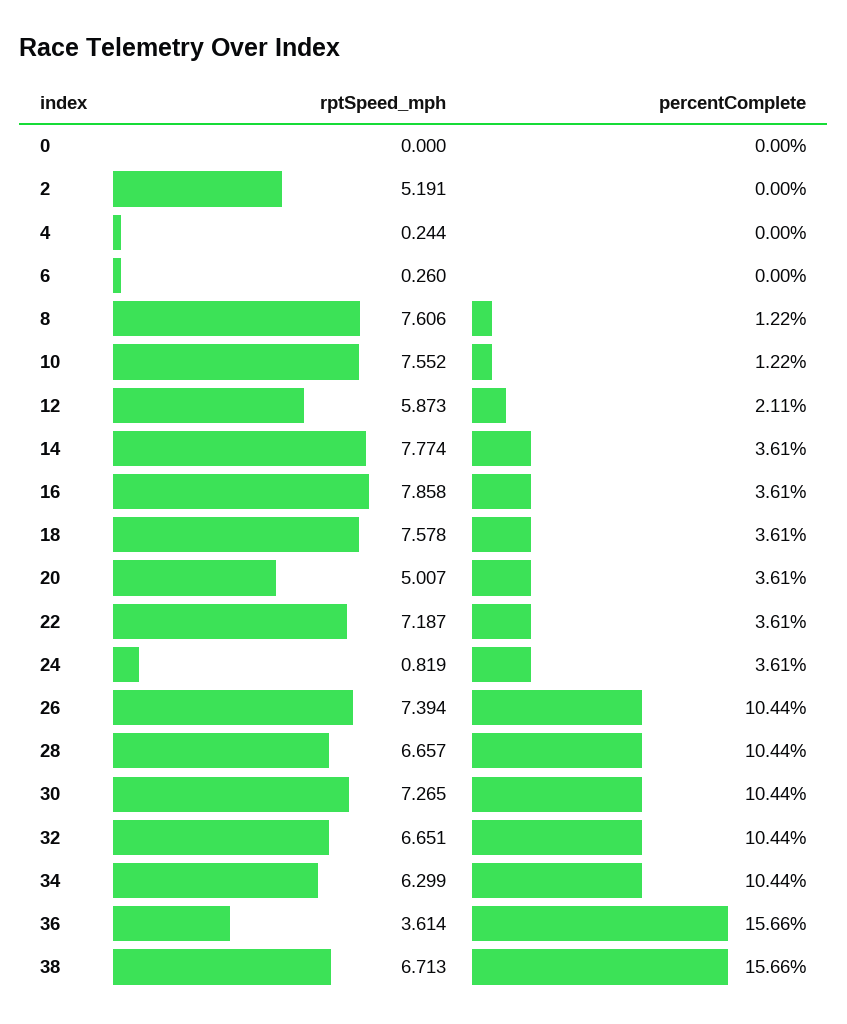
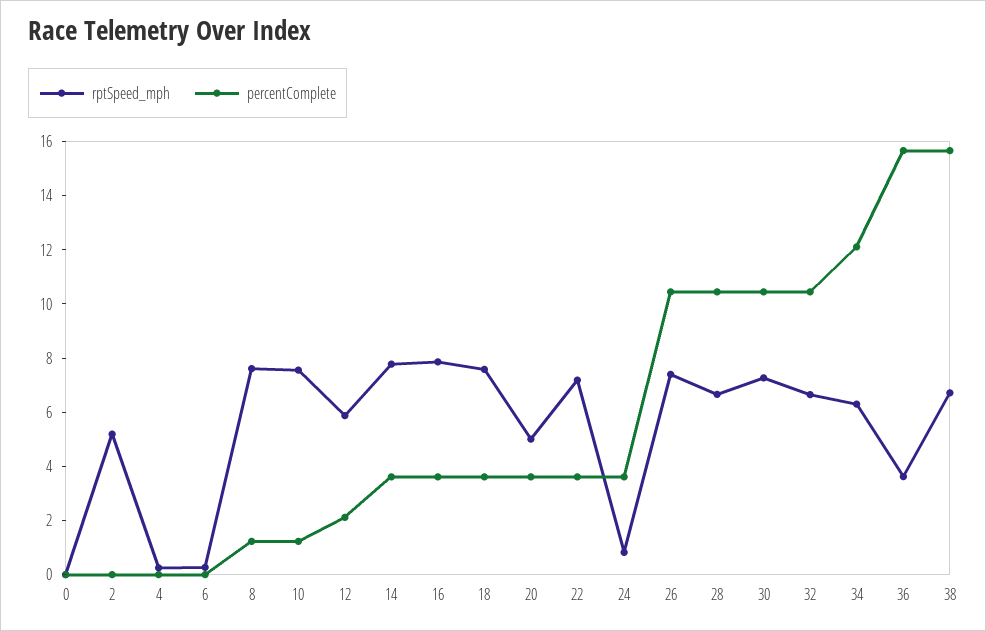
  {
    "rptSpeed_mph": {
      "0": 0,
      "2": 5.191,
      "4": 0.244,
      "6": 0.26,
      "8": 7.606,
      "10": 7.552,
      "12": 5.873,
      "14": 7.774,
      "16": 7.858,
      "18": 7.578,
      "20": 5.007,
      "22": 7.187,
      "24": 0.819,
      "26": 7.394,
      "28": 6.657,
      "30": 7.265,
      "32": 6.651,
      "34": 6.299,
      "36": 3.614,
      "38": 6.713
    },
    "percentComplete": {
      "0": 0,
      "2": 0,
      "4": 0,
      "6": 0,
      "8": 1.22,
      "10": 1.22,
      "12": 2.11,
      "14": 3.61,
      "16": 3.61,
      "18": 3.61,
      "20": 3.61,
      "22": 3.61,
      "24": 3.61,
      "26": 10.44,
      "28": 10.44,
      "30": 10.44,
      "32": 10.44,
-     "34": 10.44,
+     "34": 12,
      "36": 15.66,
      "38": 15.66
    }
  }

